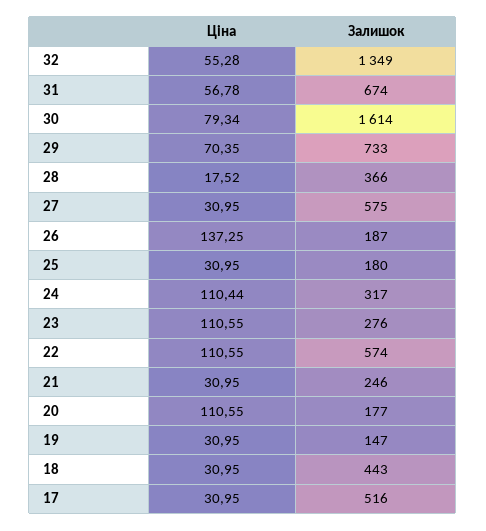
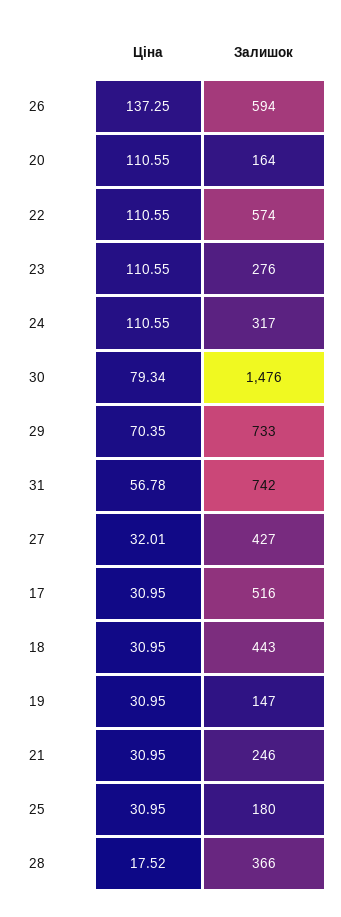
  {
    "Ціна": {
-     "32": 55.28,
      "31": 56.78,
      "30": 79.34,
      "29": 70.35,
      "28": 17.52,
-     "27": 30.95,
+     "27": 32.01,
      "26": 137.25,
      "25": 30.95,
-     "24": 110.44,
+     "24": 110.55,
      "23": 110.55,
      "22": 110.55,
      "21": 30.95,
      "20": 110.55,
      "19": 30.95,
      "18": 30.95,
      "17": 30.95
    },
    "Залишок": {
-     "32": 1349,
-     "31": 674,
+     "31": 742,
-     "30": 1614,
+     "30": 1476,
      "29": 733,
      "28": 366,
-     "27": 575,
+     "27": 427,
-     "26": 187,
+     "26": 594,
      "25": 180,
      "24": 317,
      "23": 276,
      "22": 574,
      "21": 246,
-     "20": 177,
+     "20": 164,
      "19": 147,
      "18": 443,
      "17": 516
    }
  }

